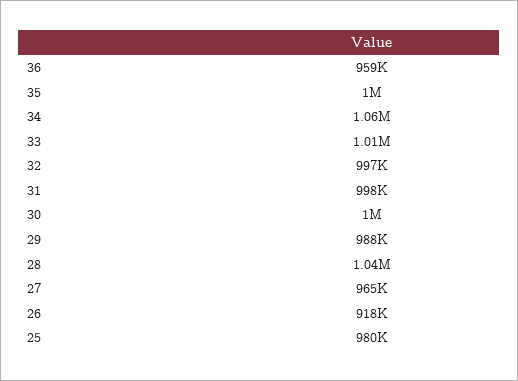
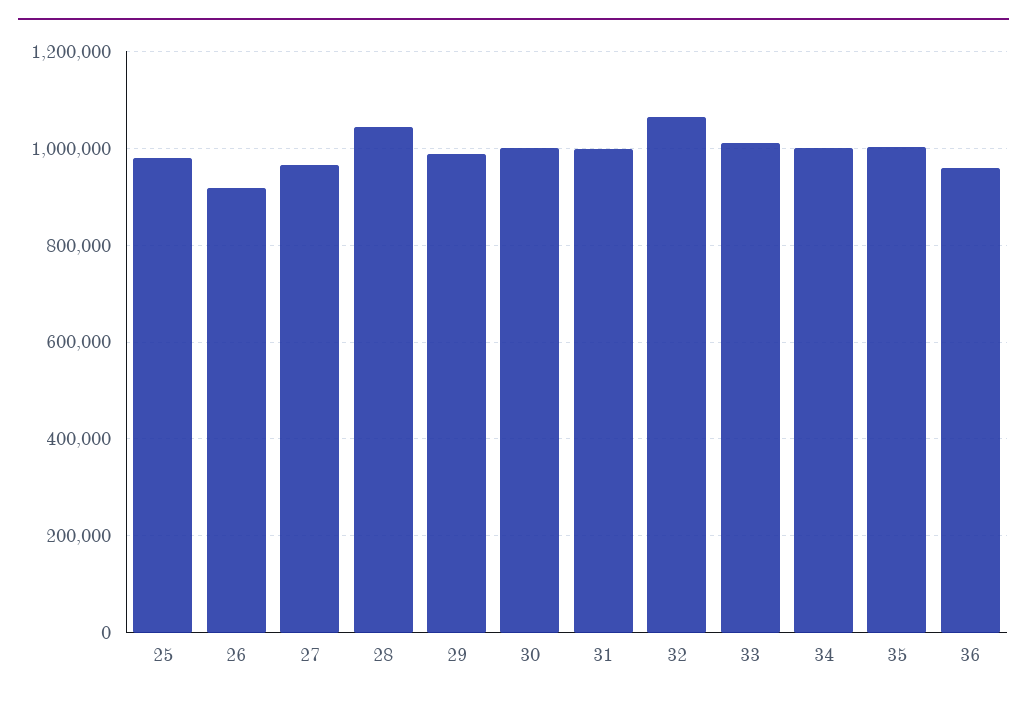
  {
    "36": 959000,
    "35": 1000000,
-   "34": 1060000,
+   "34": 1000000,
    "33": 1010000,
-   "32": 997000,
+   "32": 1060000,
    "31": 998000,
    "30": 1000000,
    "29": 988000,
    "28": 1040000,
    "27": 965000,
    "26": 918000,
    "25": 980000
  }

